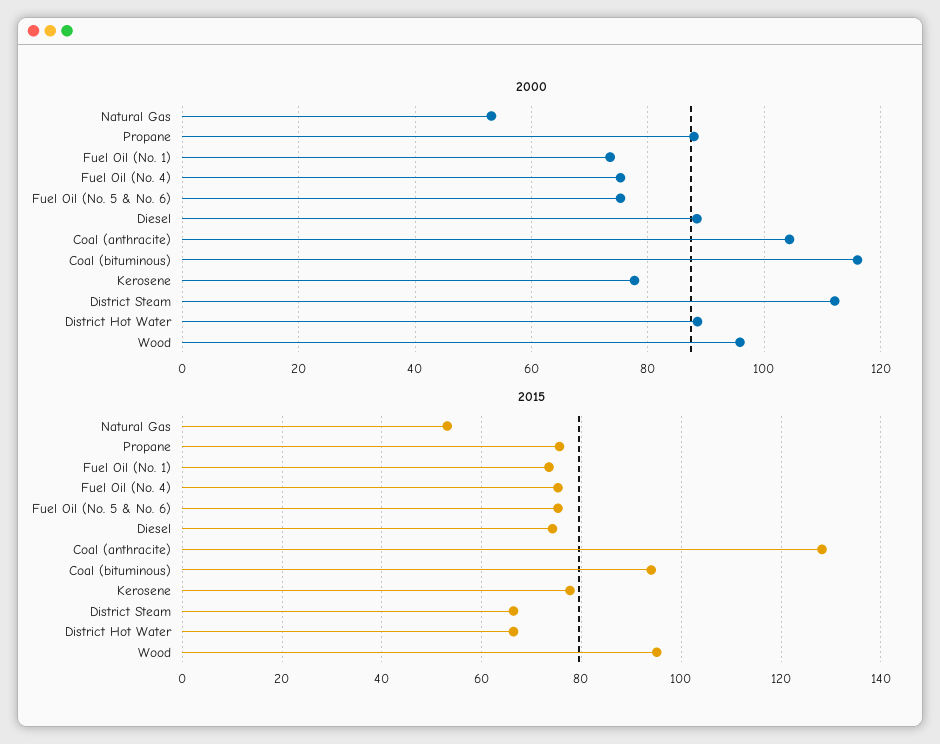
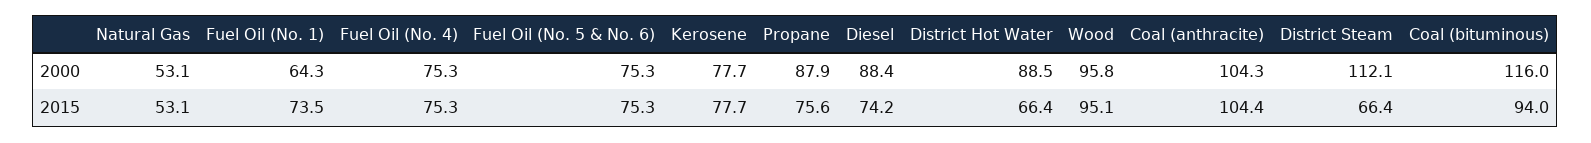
  {
    "2000": {
      "Natural Gas": 53.1,
      "Propane": 87.9,
-     "Fuel Oil (No. 1)": 74,
+     "Fuel Oil (No. 1)": 64.3,
      "Fuel Oil (No. 4)": 75.3,
      "Fuel Oil (No. 5 & No. 6)": 75.3,
      "Diesel": 88.4,
      "Coal (anthracite)": 104.3,
      "Coal (bituminous)": 116,
      "Kerosene": 77.7,
      "District Steam": 112.1,
      "District Hot Water": 88.5,
      "Wood": 95.8
    },
    "2015": {
      "Natural Gas": 53.1,
      "Propane": 75.6,
      "Fuel Oil (No. 1)": 73.5,
      "Fuel Oil (No. 4)": 75.3,
      "Fuel Oil (No. 5 & No. 6)": 75.3,
      "Diesel": 74.2,
-     "Coal (anthracite)": 128,
+     "Coal (anthracite)": 104.4,
      "Coal (bituminous)": 94,
      "Kerosene": 77.7,
      "District Steam": 66.4,
      "District Hot Water": 66.4,
      "Wood": 95.1
    }
  }

